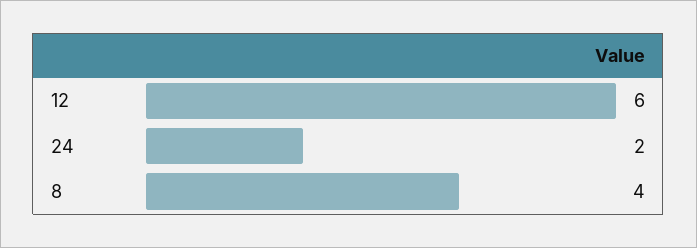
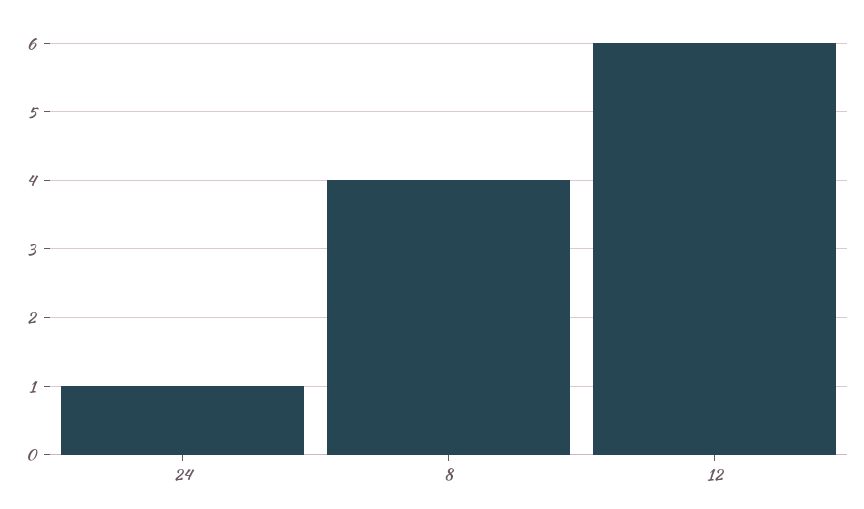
  {
    "12": 6,
-   "24": 2,
+   "24": 1,
    "8": 4
  }

